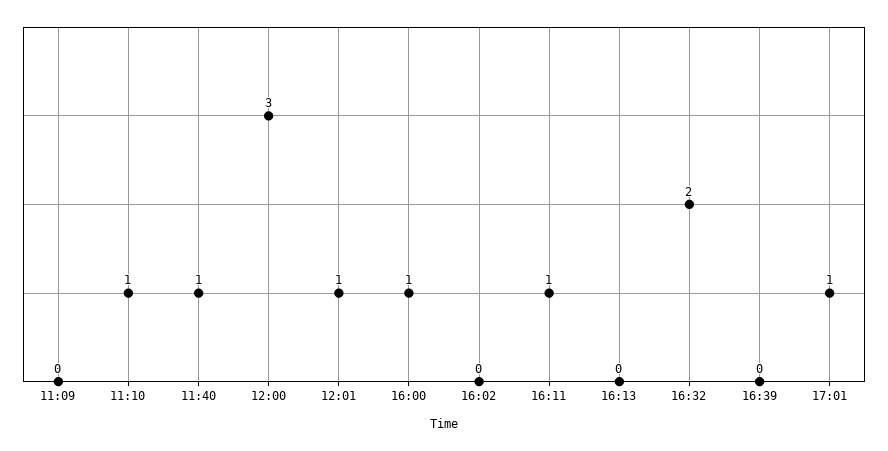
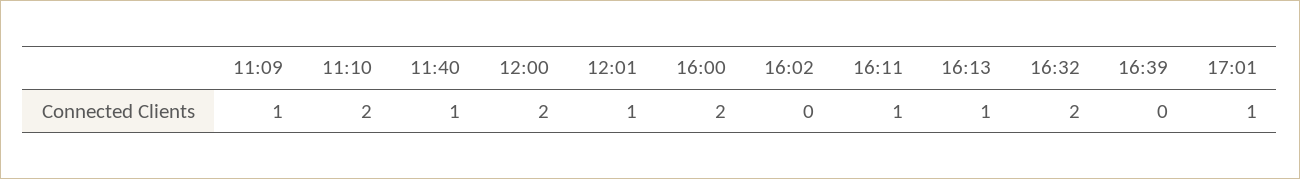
  {
-   "11:09": 0,
+   "11:09": 1,
-   "11:10": 1,
+   "11:10": 2,
    "11:40": 1,
-   "12:00": 3,
+   "12:00": 2,
    "12:01": 1,
-   "16:00": 1,
+   "16:00": 2,
    "16:02": 0,
    "16:11": 1,
-   "16:13": 0,
+   "16:13": 1,
    "16:32": 2,
    "16:39": 0,
    "17:01": 1
  }

